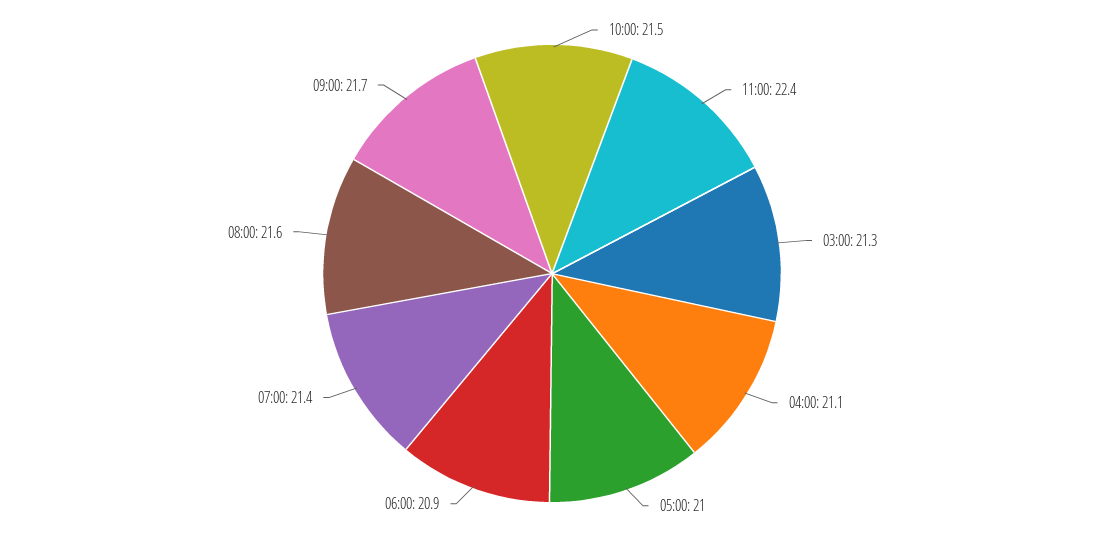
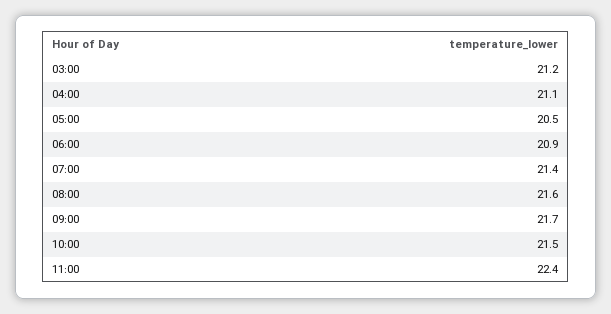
  {
    "10:00": 21.5,
    "11:00": 22.4,
-   "03:00": 21.3,
+   "03:00": 21.2,
    "04:00": 21.1,
-   "05:00": 21,
+   "05:00": 20.5,
    "06:00": 20.9,
    "07:00": 21.4,
    "08:00": 21.6,
    "09:00": 21.7
  }

